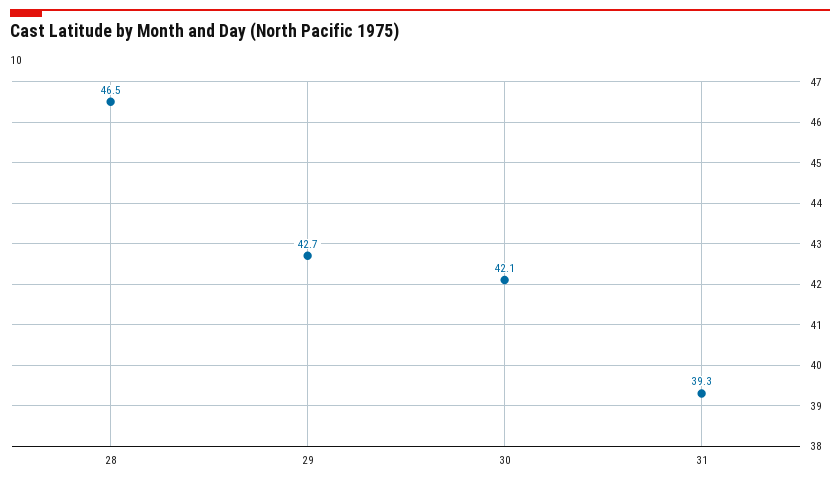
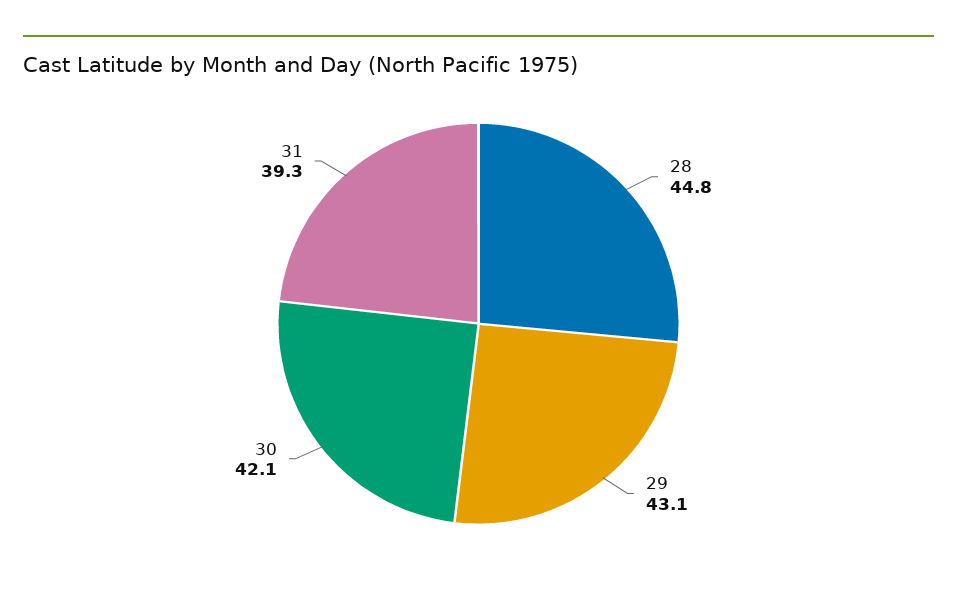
  {
-   "28": 46.5,
+   "28": 44.8,
-   "29": 42.7,
+   "29": 43.1,
    "30": 42.1,
    "31": 39.3
  }

